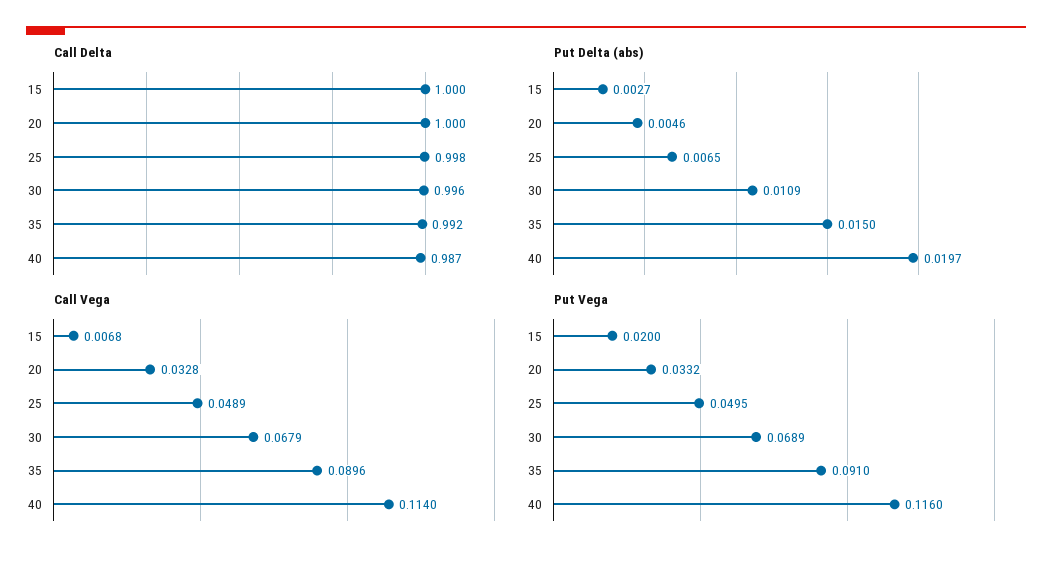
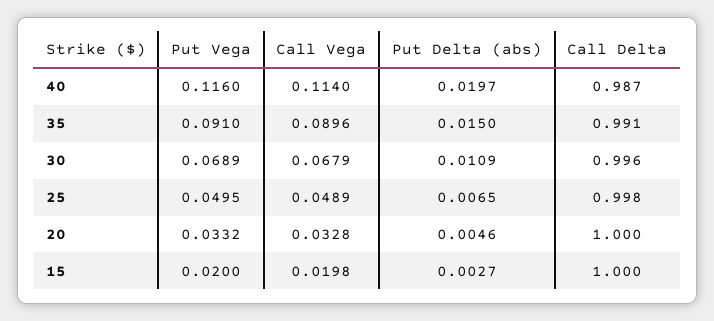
  {
    "Call Delta": {
      "15": 1,
      "20": 1,
      "25": 0.998,
      "30": 0.996,
-     "35": 0.992,
+     "35": 0.991,
      "40": 0.987
    },
    "Put Delta (abs)": {
      "15": 0.0027,
      "20": 0.0046,
      "25": 0.0065,
      "30": 0.0109,
      "35": 0.015,
      "40": 0.0197
    },
    "Call Vega": {
-     "15": 0.0068,
+     "15": 0.0198,
      "20": 0.0328,
      "25": 0.0489,
      "30": 0.0679,
      "35": 0.0896,
      "40": 0.114
    },
    "Put Vega": {
      "15": 0.02,
      "20": 0.0332,
      "25": 0.0495,
      "30": 0.0689,
      "35": 0.091,
      "40": 0.116
    }
  }

